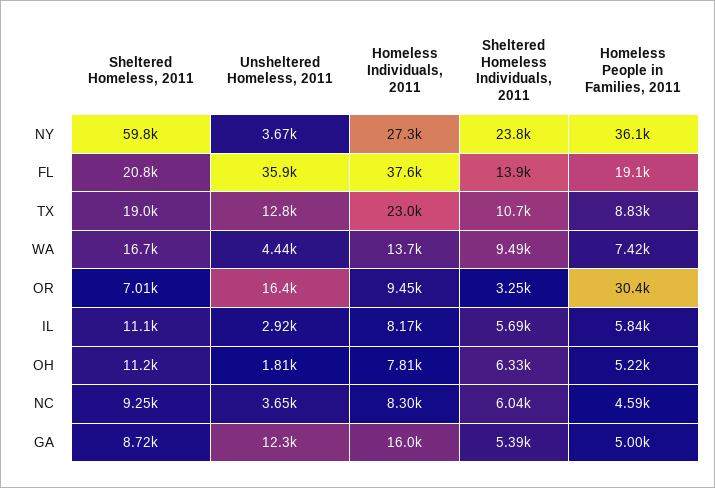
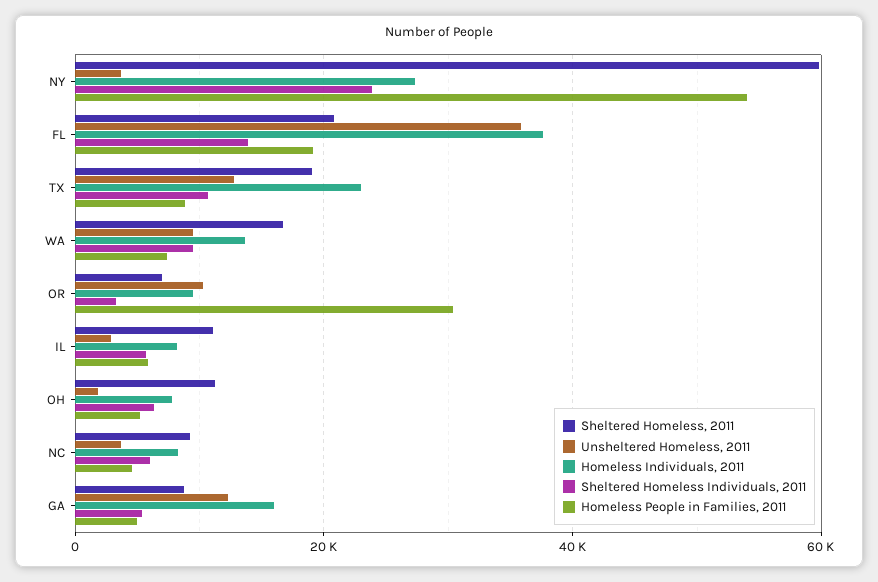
  {
    "Sheltered Homeless, 2011": {
      "NY": 59800,
      "FL": 20800,
      "TX": 19000,
      "WA": 16700,
      "OR": 7010,
      "IL": 11100,
      "OH": 11200,
      "NC": 9250,
      "GA": 8720
    },
    "Unsheltered Homeless, 2011": {
      "NY": 3670,
      "FL": 35900,
      "TX": 12800,
-     "WA": 4440,
+     "WA": 10000,
-     "OR": 16400,
+     "OR": 10000,
      "IL": 2920,
      "OH": 1810,
      "NC": 3650,
      "GA": 12300
    },
    "Homeless Individuals, 2011": {
      "NY": 27300,
      "FL": 37600,
      "TX": 23000,
      "WA": 13700,
      "OR": 9450,
      "IL": 8170,
      "OH": 7810,
      "NC": 8300,
      "GA": 16000
    },
    "Sheltered Homeless Individuals, 2011": {
      "NY": 23800,
      "FL": 13900,
      "TX": 10700,
      "WA": 9490,
      "OR": 3250,
      "IL": 5690,
      "OH": 6330,
      "NC": 6040,
      "GA": 5390
    },
    "Homeless People in Families, 2011": {
-     "NY": 36100,
+     "NY": 54000,
      "FL": 19100,
      "TX": 8830,
      "WA": 7420,
      "OR": 30400,
      "IL": 5840,
      "OH": 5220,
      "NC": 4590,
      "GA": 5000
    }
  }

